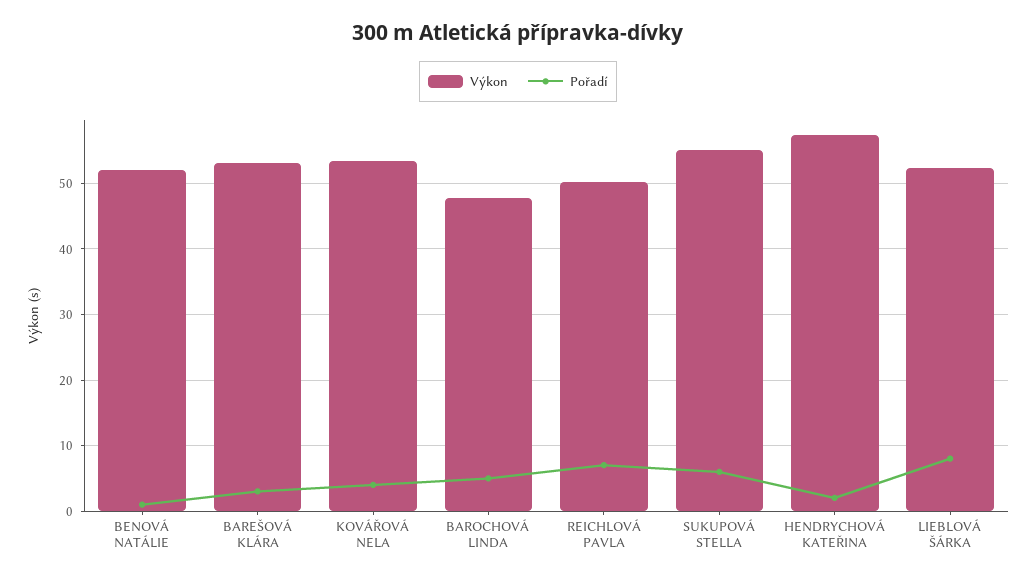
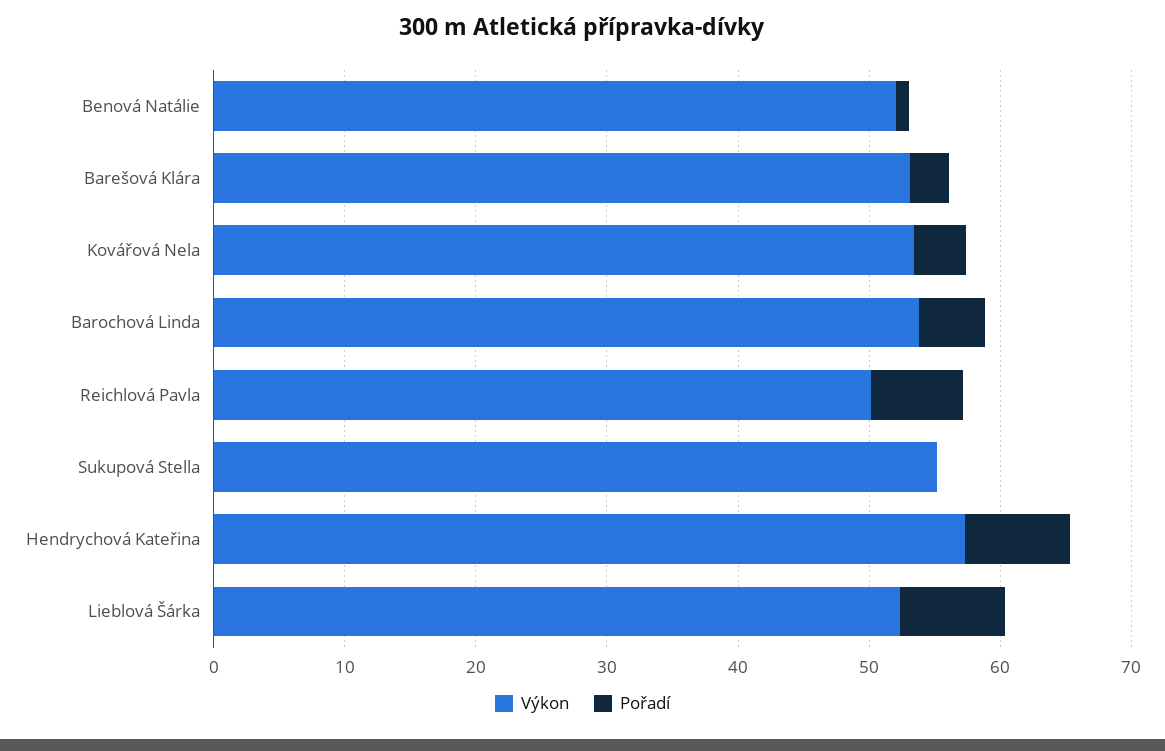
  {
    "Výkon": {
      "BENOVÁ NATÁLIE": 52,
      "BAREŠOVÁ KLÁRA": 53,
      "KOVÁŘOVÁ NELA": 53,
-     "BAROCHOVÁ LINDA": 48,
+     "BAROCHOVÁ LINDA": 54,
      "REICHLOVÁ PAVLA": 50,
      "SUKUPOVÁ STELLA": 55,
      "HENDRYCHOVÁ KATEŘINA": 57,
      "LIEBLOVÁ ŠÁRKA": 52
    },
    "Pořadí": {
      "BENOVÁ NATÁLIE": 1,
      "BAREŠOVÁ KLÁRA": 3,
      "KOVÁŘOVÁ NELA": 4,
      "BAROCHOVÁ LINDA": 5,
      "REICHLOVÁ PAVLA": 7,
-     "SUKUPOVÁ STELLA": 6,
+     "SUKUPOVÁ STELLA": 0,
-     "HENDRYCHOVÁ KATEŘINA": 2,
+     "HENDRYCHOVÁ KATEŘINA": 8,
      "LIEBLOVÁ ŠÁRKA": 8
    }
  }

